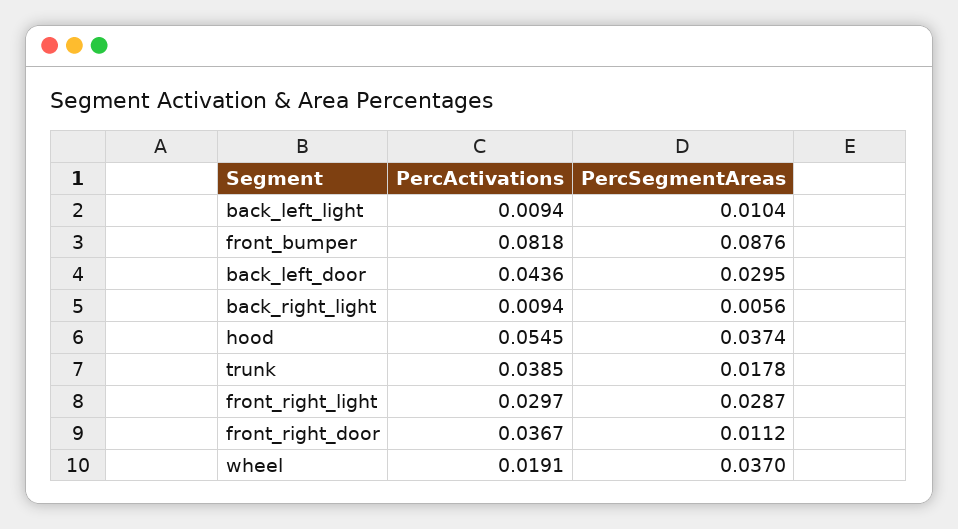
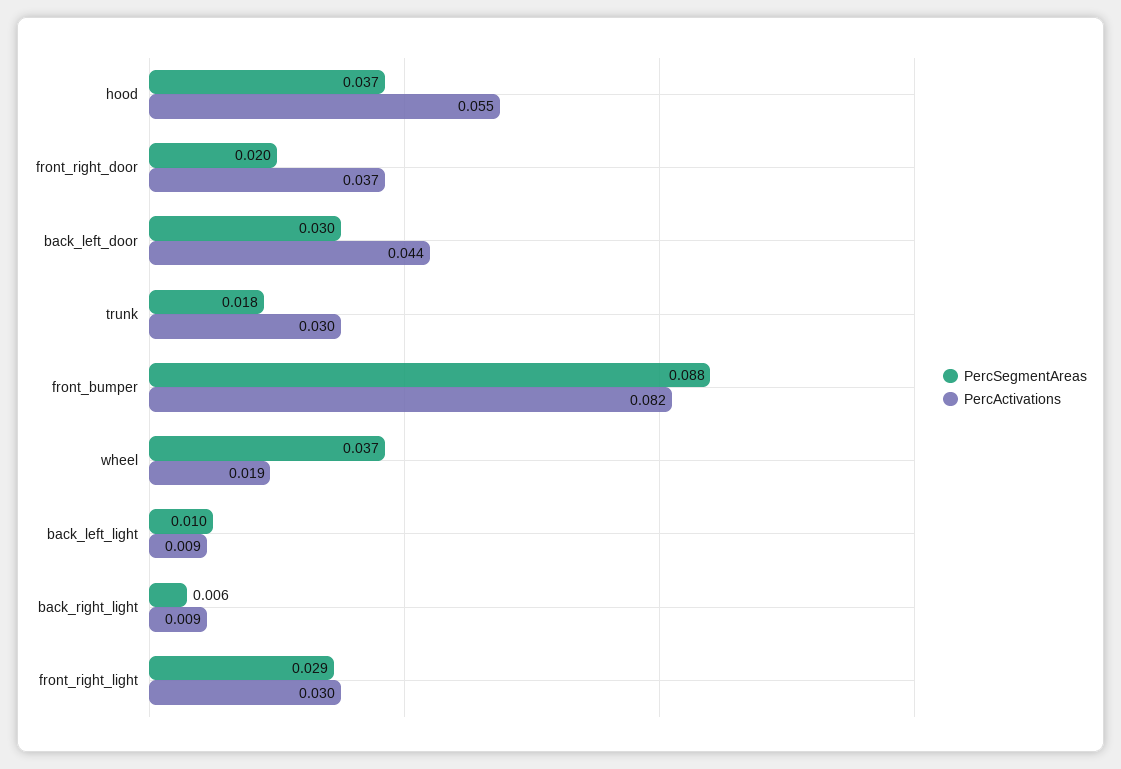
  {
    "PercActivations": {
      "back_left_light": 0.0094,
      "front_bumper": 0.0818,
      "back_left_door": 0.0436,
      "back_right_light": 0.0094,
      "hood": 0.0545,
-     "trunk": 0.0385,
+     "trunk": 0.03,
      "front_right_light": 0.0297,
      "front_right_door": 0.0367,
      "wheel": 0.0191
    },
    "PercSegmentAreas": {
      "back_left_light": 0.0104,
      "front_bumper": 0.0876,
      "back_left_door": 0.0295,
      "back_right_light": 0.0056,
      "hood": 0.0374,
      "trunk": 0.0178,
      "front_right_light": 0.0287,
-     "front_right_door": 0.0112,
+     "front_right_door": 0.02,
      "wheel": 0.037
    }
  }

